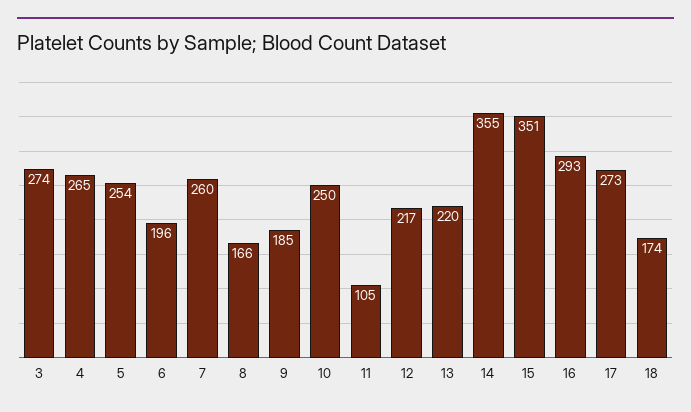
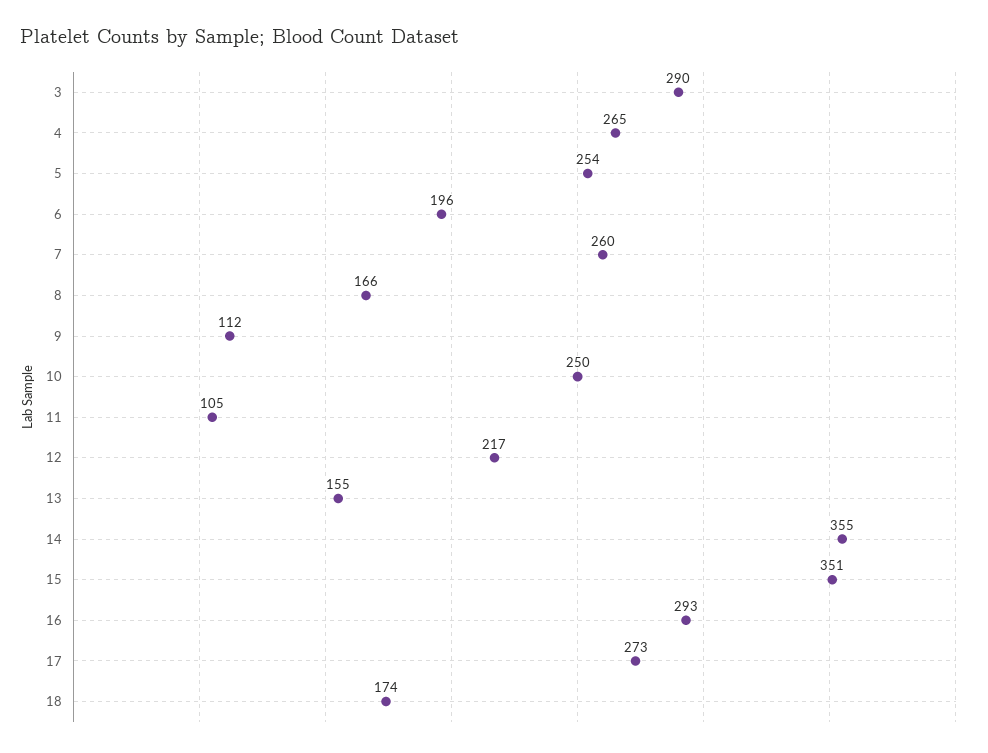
  {
-   "3": 274,
+   "3": 290,
    "4": 265,
    "5": 254,
    "6": 196,
    "7": 260,
    "8": 166,
-   "9": 185,
+   "9": 112,
    "10": 250,
    "11": 105,
    "12": 217,
-   "13": 220,
+   "13": 155,
    "14": 355,
    "15": 351,
    "16": 293,
    "17": 273,
    "18": 174
  }

